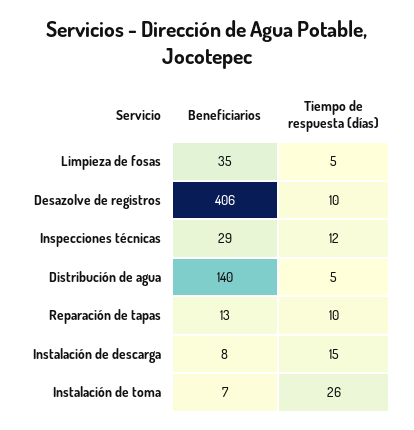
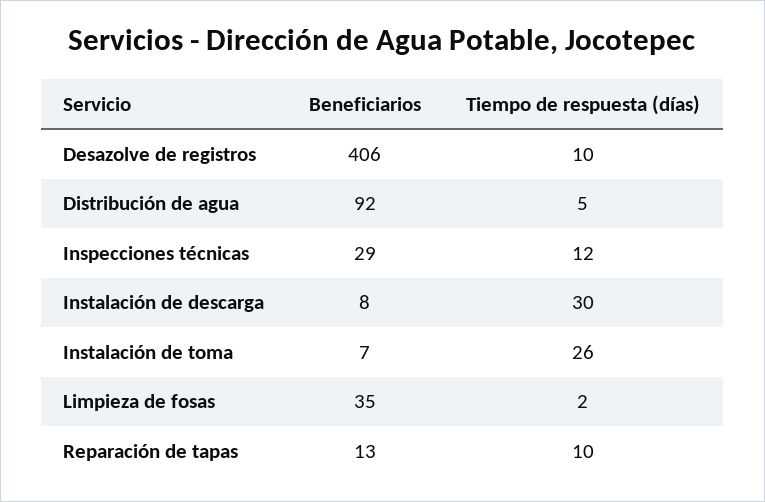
  {
    "Beneficiarios": {
      "Limpieza de fosas": 35,
      "Desazolve de registros": 406,
      "Inspecciones técnicas": 29,
-     "Distribución de agua": 140,
+     "Distribución de agua": 92,
      "Reparación de tapas": 13,
      "Instalación de descarga": 8,
      "Instalación de toma": 7
    },
    "Tiempo de respuesta (días)": {
-     "Limpieza de fosas": 5,
+     "Limpieza de fosas": 2,
      "Desazolve de registros": 10,
      "Inspecciones técnicas": 12,
      "Distribución de agua": 5,
      "Reparación de tapas": 10,
-     "Instalación de descarga": 15,
+     "Instalación de descarga": 30,
      "Instalación de toma": 26
    }
  }

